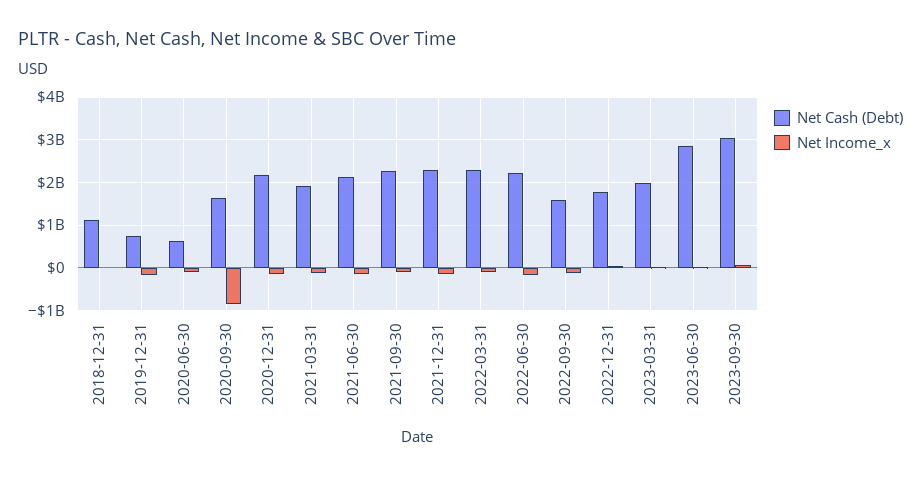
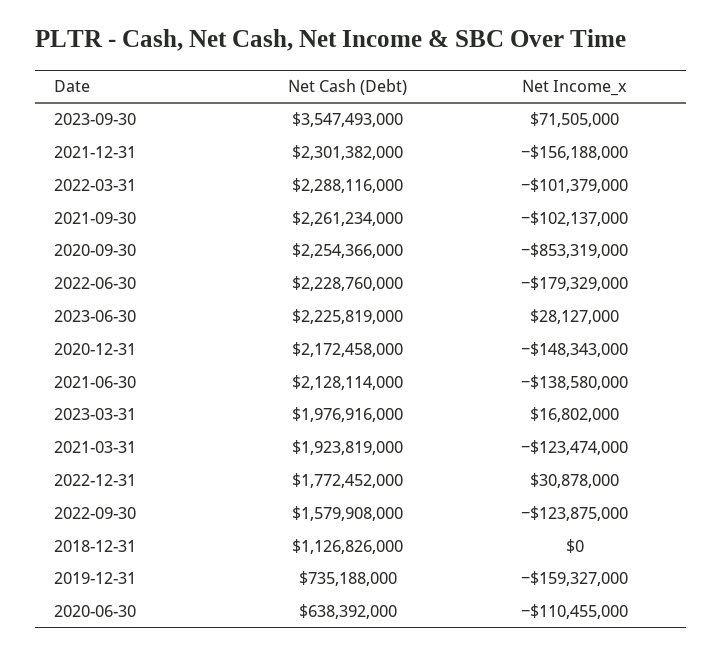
  {
    "Net Cash (Debt)": {
      "2018-12-31": 1126826000,
      "2019-12-31": 735188000,
      "2020-06-30": 638392000,
-     "2020-09-30": 1600000000,
+     "2020-09-30": 2254366000,
      "2020-12-31": 2172458000,
      "2021-03-31": 1923819000,
      "2021-06-30": 2128114000,
      "2021-09-30": 2261234000,
      "2021-12-31": 2301382000,
      "2022-03-31": 2288116000,
      "2022-06-30": 2228760000,
      "2022-09-30": 1579908000,
      "2022-12-31": 1772452000,
      "2023-03-31": 1976916000,
-     "2023-06-30": 2800000000,
+     "2023-06-30": 2225819000,
-     "2023-09-30": 3000000000
+     "2023-09-30": 3547493000
    },
    "Net Income_x": {
      "2018-12-31": 0,
      "2019-12-31": -159327000,
      "2020-06-30": -110455000,
      "2020-09-30": -853319000,
      "2020-12-31": -148343000,
      "2021-03-31": -123474000,
      "2021-06-30": -138580000,
      "2021-09-30": -102137000,
      "2021-12-31": -156188000,
      "2022-03-31": -101379000,
      "2022-06-30": -179329000,
      "2022-09-30": -123875000,
      "2022-12-31": 30878000,
      "2023-03-31": 16802000,
      "2023-06-30": 28127000,
      "2023-09-30": 71505000
    }
  }

